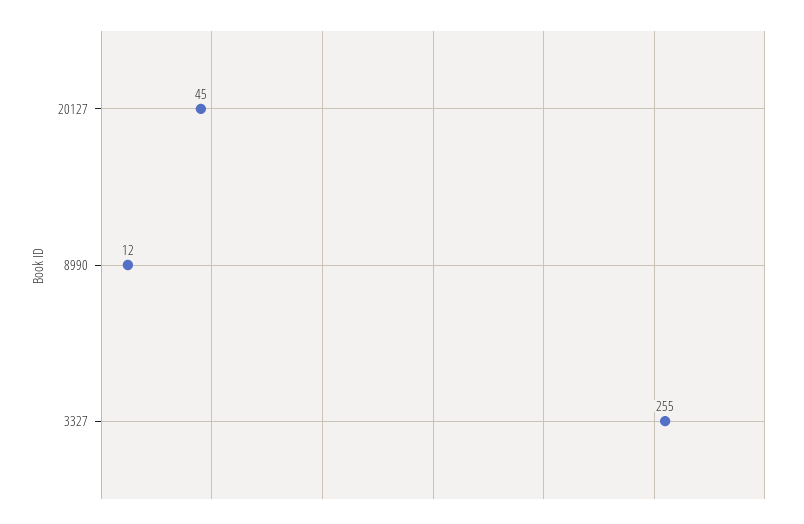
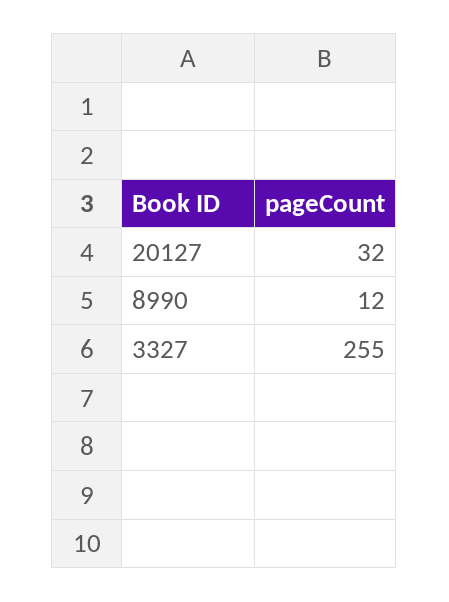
  {
-   "20127": 45,
+   "20127": 32,
    "8990": 12,
    "3327": 255
  }

